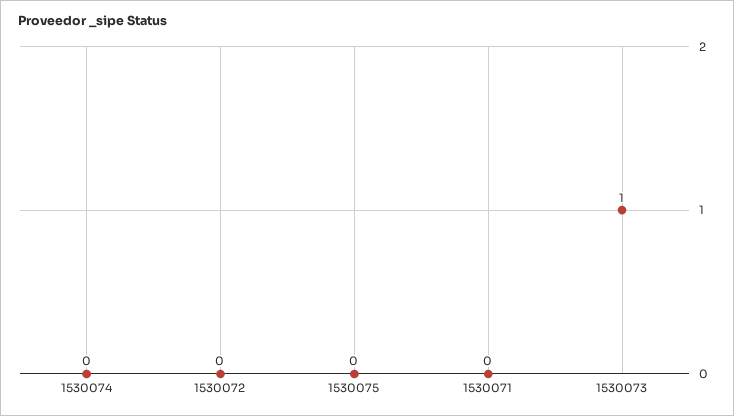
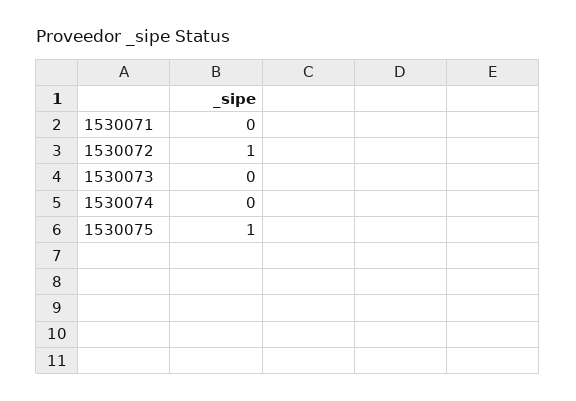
  {
    "1530074": 0,
-   "1530072": 0,
+   "1530072": 1,
-   "1530075": 0,
+   "1530075": 1,
    "1530071": 0,
-   "1530073": 1
+   "1530073": 0
  }

